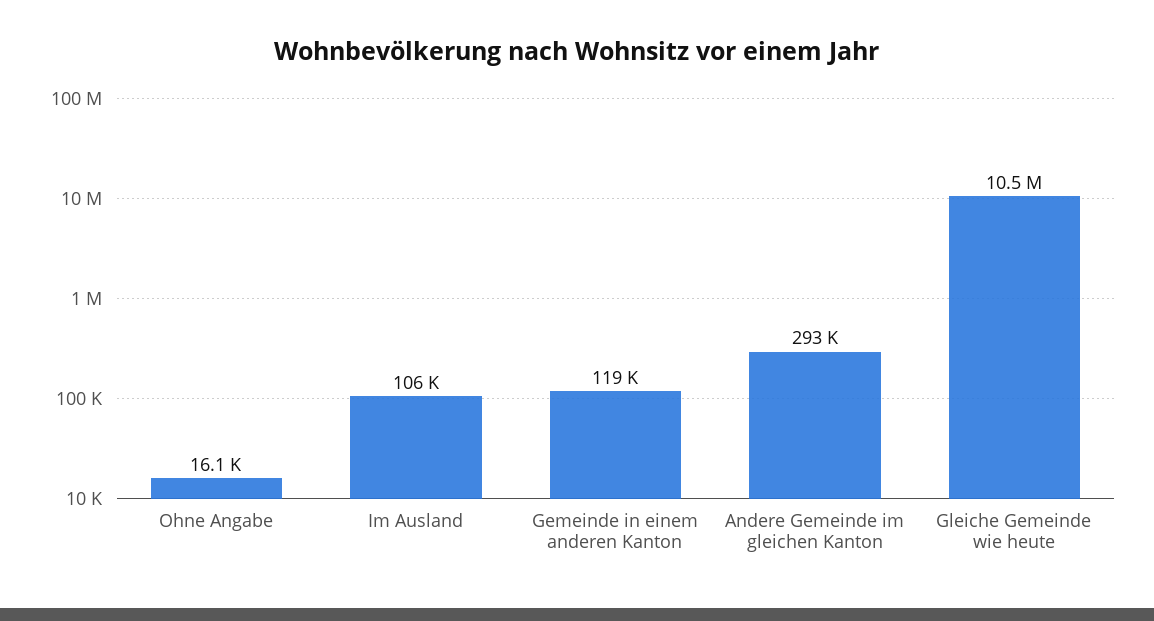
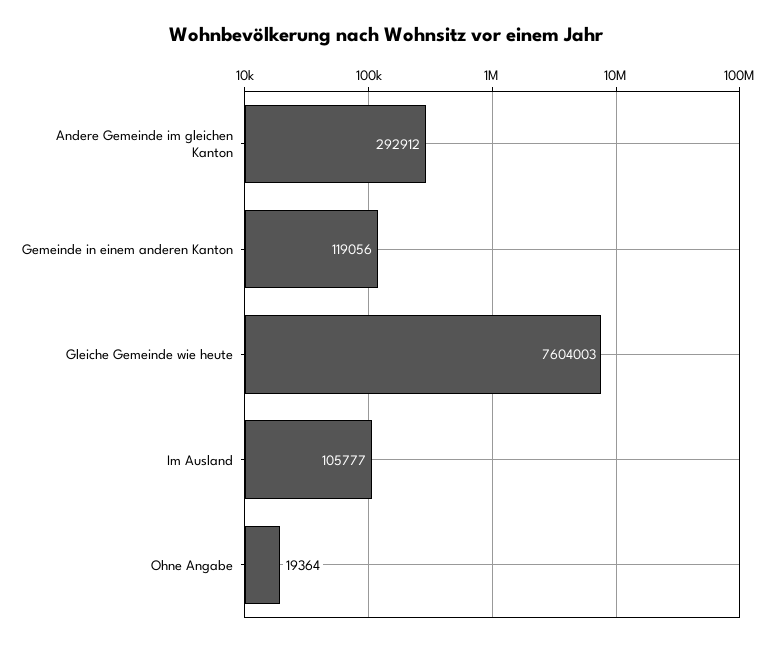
  {
-   "Ohne Angabe": 16100,
+   "Ohne Angabe": 19364,
    "Im Ausland": 105777,
    "Gemeinde in einem anderen Kanton": 119056,
    "Andere Gemeinde im gleichen Kanton": 292912,
-   "Gleiche Gemeinde wie heute": 10500000
+   "Gleiche Gemeinde wie heute": 7604003
  }

